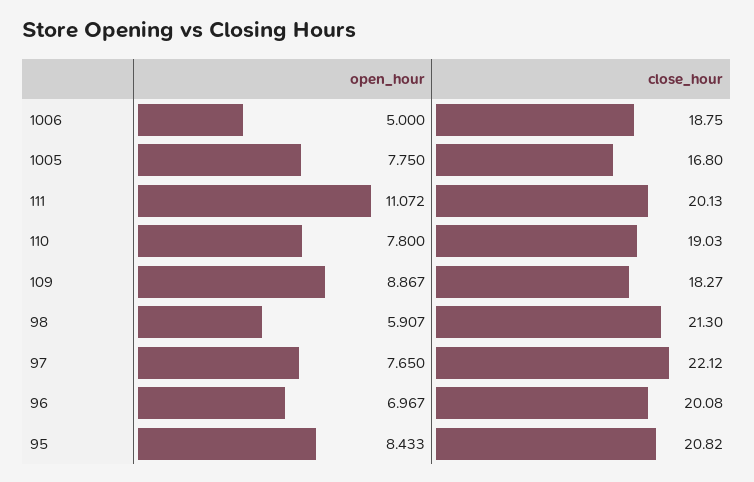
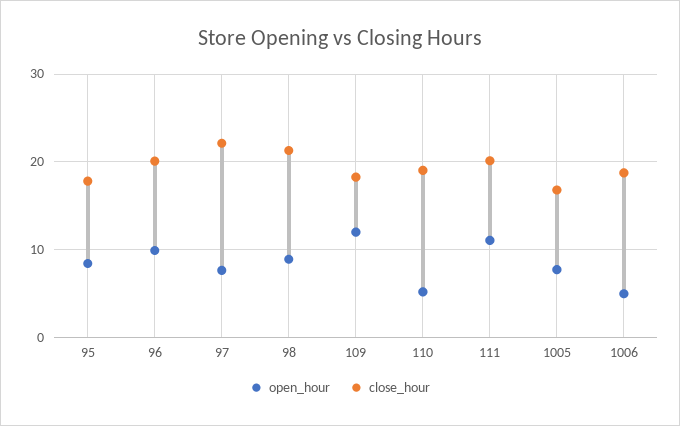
  {
    "open_hour": {
      "1006": 5,
      "1005": 7.75,
      "111": 11.072,
-     "110": 7.8,
+     "110": 5,
-     "109": 8.867,
+     "109": 12,
-     "98": 5.907,
+     "98": 9,
      "97": 7.65,
-     "96": 6.967,
+     "96": 10,
      "95": 8.433
    },
    "close_hour": {
      "1006": 18.75,
      "1005": 16.8,
      "111": 20.13,
      "110": 19.03,
      "109": 18.27,
      "98": 21.3,
      "97": 22.12,
      "96": 20.08,
-     "95": 20.82
+     "95": 18
    }
  }

